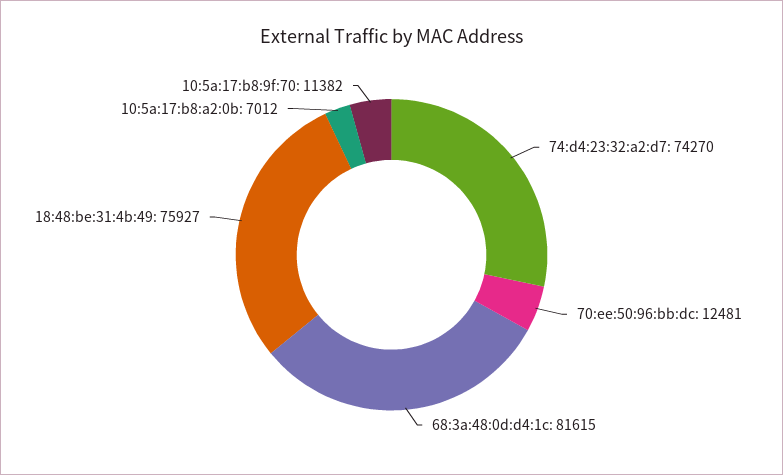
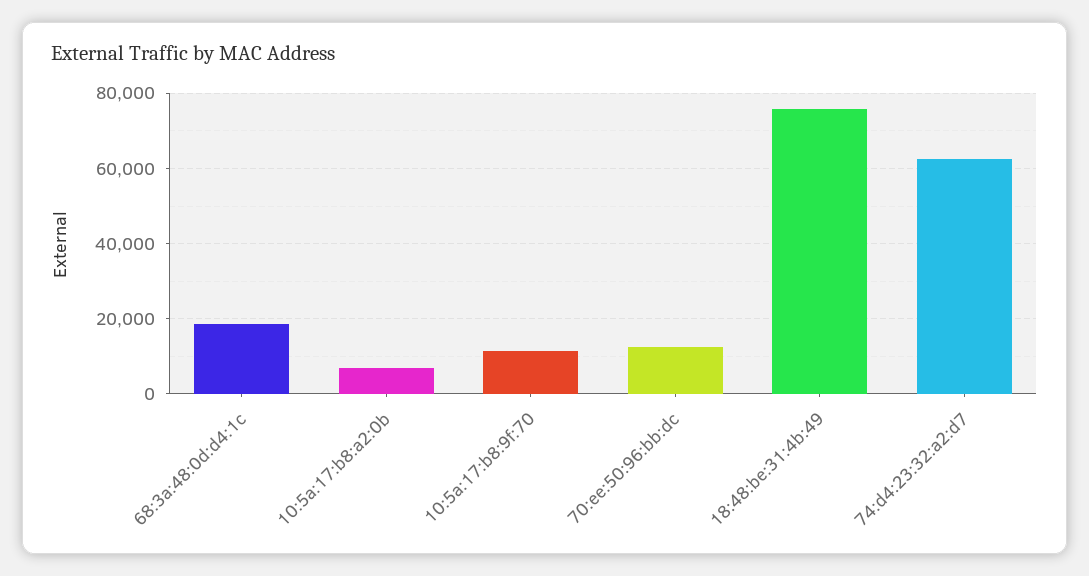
  {
-   "74:d4:23:32:a2:d7": 74270,
+   "74:d4:23:32:a2:d7": 62000,
    "70:ee:50:96:bb:dc": 12481,
-   "68:3a:48:0d:d4:1c": 81615,
+   "68:3a:48:0d:d4:1c": 18000,
    "18:48:be:31:4b:49": 75927,
    "10:5a:17:b8:a2:0b": 7012,
    "10:5a:17:b8:9f:70": 11382
  }

